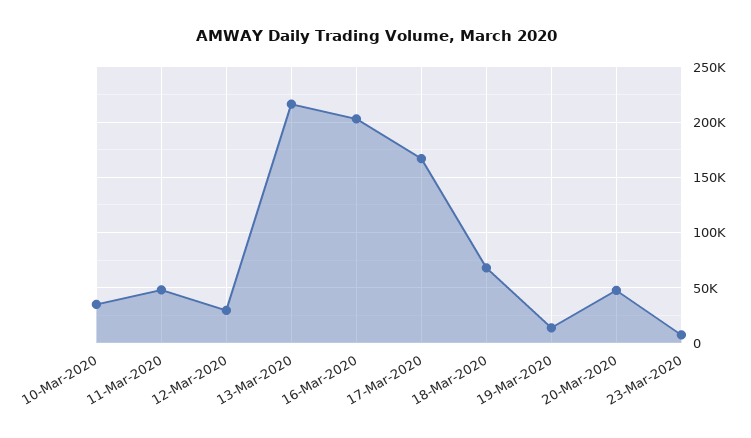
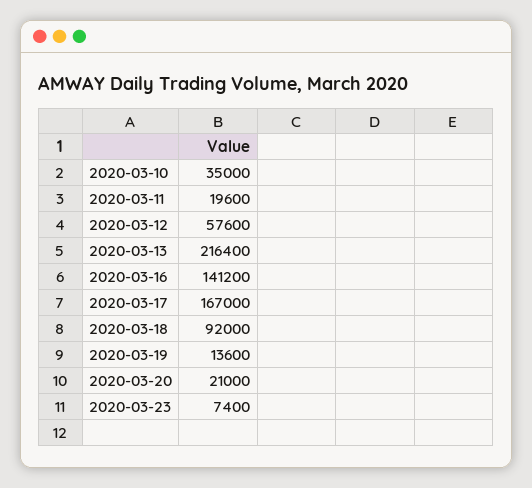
  {
    "10-Mar-2020": 35000,
-   "11-Mar-2020": 50000,
+   "11-Mar-2020": 19600,
-   "12-Mar-2020": 30000,
+   "12-Mar-2020": 57600,
    "13-Mar-2020": 216400,
-   "16-Mar-2020": 200000,
+   "16-Mar-2020": 141200,
    "17-Mar-2020": 167000,
-   "18-Mar-2020": 70000,
+   "18-Mar-2020": 92000,
    "19-Mar-2020": 13600,
-   "20-Mar-2020": 50000,
+   "20-Mar-2020": 21000,
    "23-Mar-2020": 7400
  }

